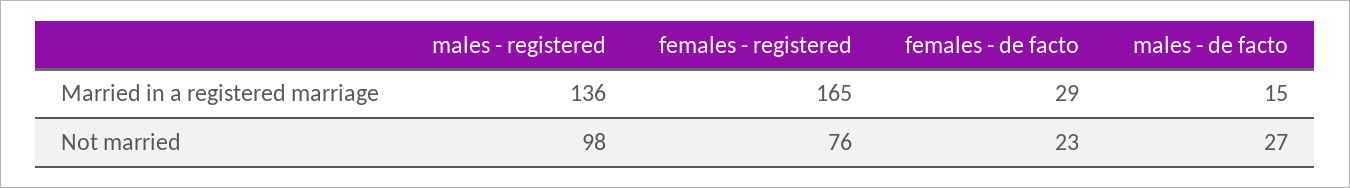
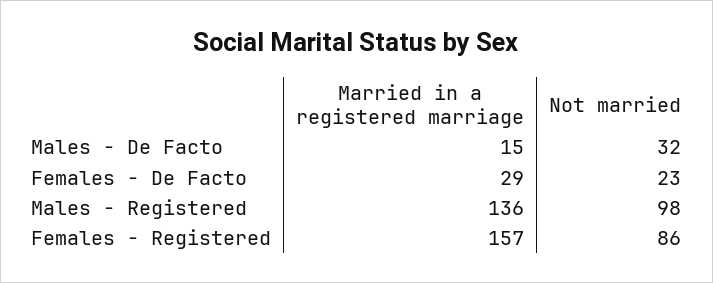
  {
    "males - registered": {
      "Married in a registered marriage": 136,
      "Not married": 98
    },
    "females - registered": {
-     "Married in a registered marriage": 165,
+     "Married in a registered marriage": 157,
-     "Not married": 76
+     "Not married": 86
    },
    "females - de facto": {
      "Married in a registered marriage": 29,
      "Not married": 23
    },
    "males - de facto": {
      "Married in a registered marriage": 15,
-     "Not married": 27
+     "Not married": 32
    }
  }

